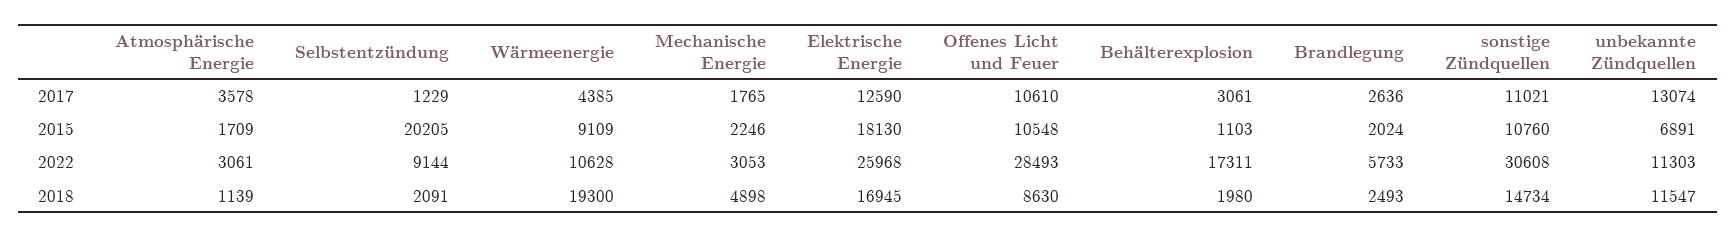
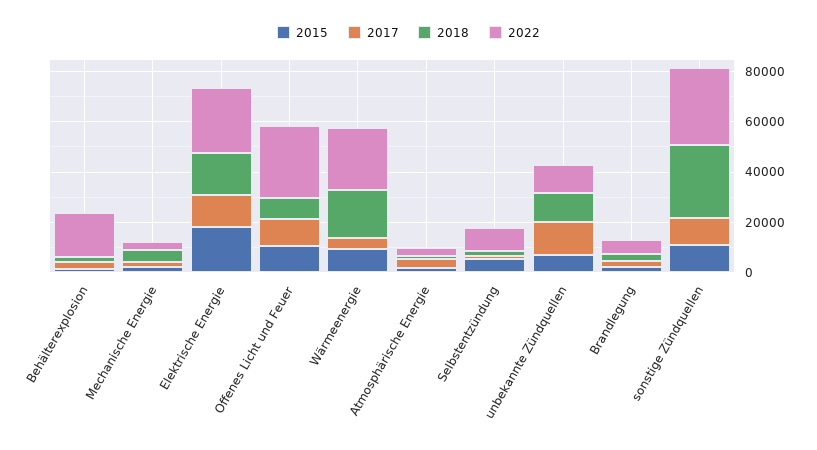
  {
    "2017": {
      "Atmosphärische Energie": 3578,
      "Selbstentzündung": 1229,
      "Wärmeenergie": 4385,
      "Mechanische Energie": 1765,
      "Elektrische Energie": 12590,
      "Offenes Licht und Feuer": 10610,
      "Behälterexplosion": 3061,
      "Brandlegung": 2636,
      "sonstige Zündquellen": 11021,
      "unbekannte Zündquellen": 13074
    },
    "2015": {
      "Atmosphärische Energie": 1709,
-     "Selbstentzündung": 20205,
+     "Selbstentzündung": 5000,
      "Wärmeenergie": 9109,
      "Mechanische Energie": 2246,
      "Elektrische Energie": 18130,
      "Offenes Licht und Feuer": 10548,
      "Behälterexplosion": 1103,
      "Brandlegung": 2024,
      "sonstige Zündquellen": 10760,
      "unbekannte Zündquellen": 6891
    },
    "2022": {
      "Atmosphärische Energie": 3061,
      "Selbstentzündung": 9144,
-     "Wärmeenergie": 10628,
+     "Wärmeenergie": 25000,
      "Mechanische Energie": 3053,
      "Elektrische Energie": 25968,
      "Offenes Licht und Feuer": 28493,
      "Behälterexplosion": 17311,
      "Brandlegung": 5733,
      "sonstige Zündquellen": 30608,
      "unbekannte Zündquellen": 11303
    },
    "2018": {
      "Atmosphärische Energie": 1139,
      "Selbstentzündung": 2091,
      "Wärmeenergie": 19300,
      "Mechanische Energie": 4898,
      "Elektrische Energie": 16945,
      "Offenes Licht und Feuer": 8630,
      "Behälterexplosion": 1980,
      "Brandlegung": 2493,
-     "sonstige Zündquellen": 14734,
+     "sonstige Zündquellen": 30000,
      "unbekannte Zündquellen": 11547
    }
  }

